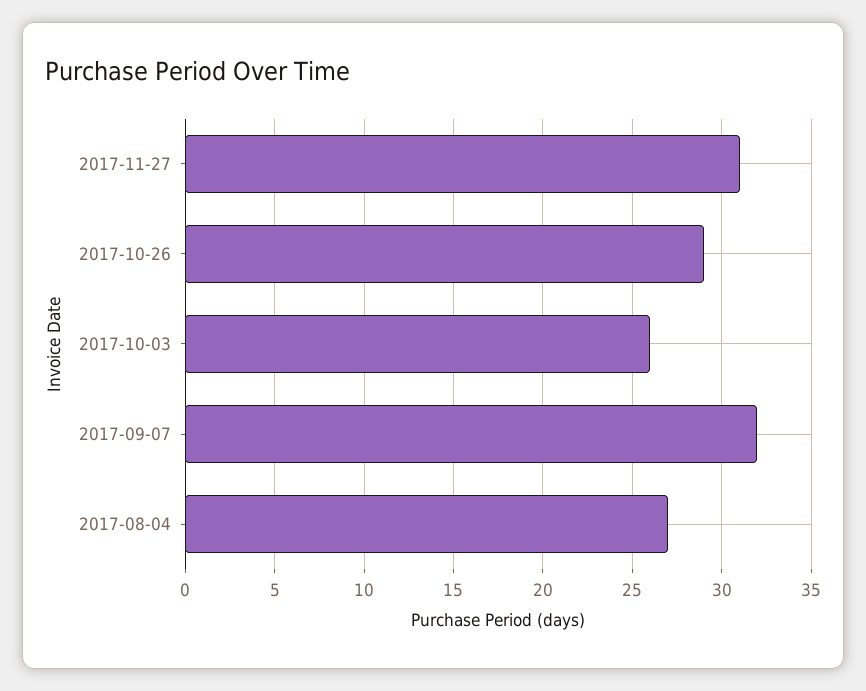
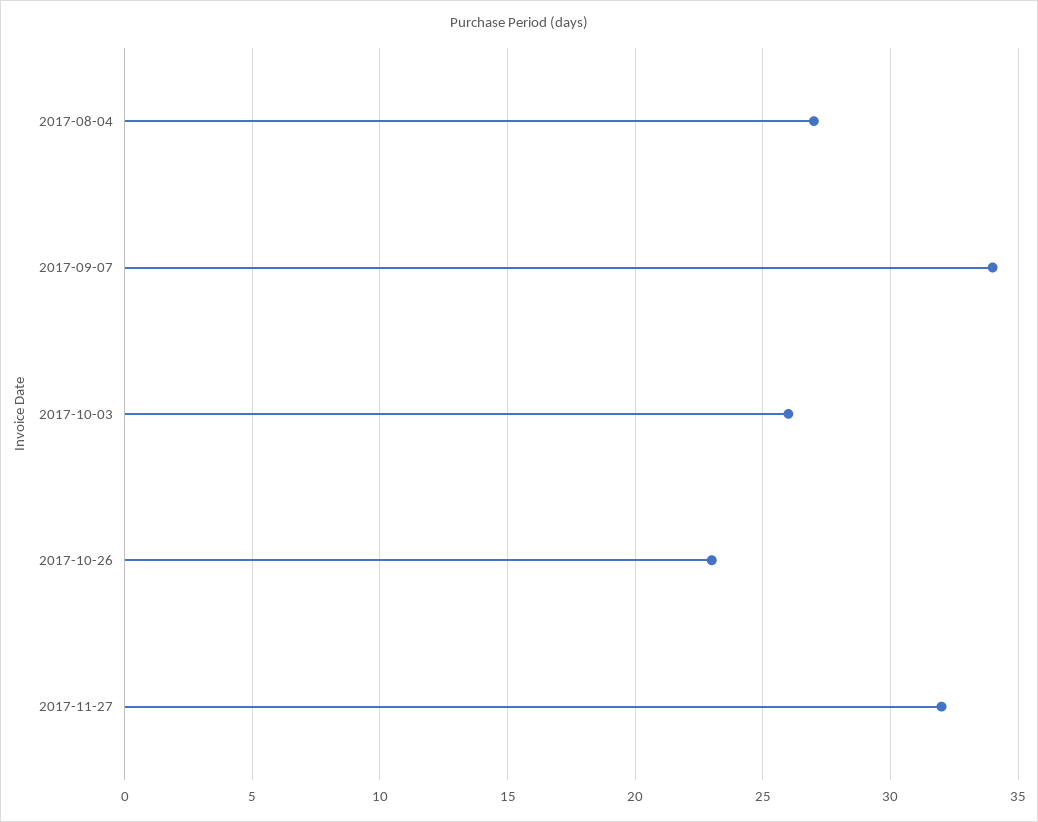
  {
-   "2017-11-27": 31,
+   "2017-11-27": 32,
-   "2017-10-26": 29,
+   "2017-10-26": 23,
    "2017-10-03": 26,
-   "2017-09-07": 32,
+   "2017-09-07": 34,
    "2017-08-04": 27
  }

